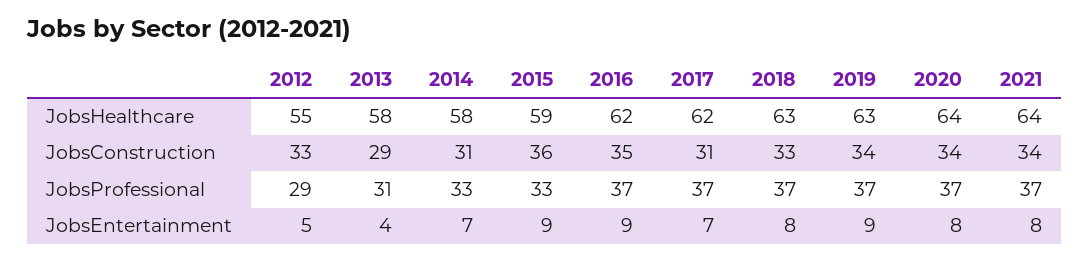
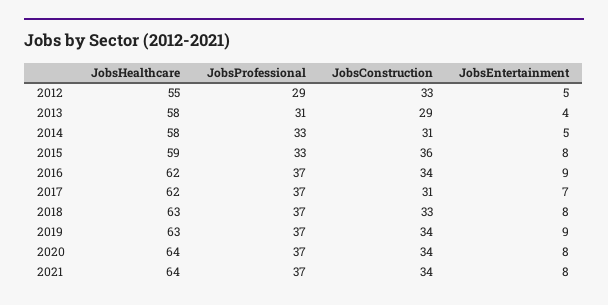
  {
    "2012": {
      "JobsHealthcare": 55,
      "JobsConstruction": 33,
      "JobsProfessional": 29,
      "JobsEntertainment": 5
    },
    "2013": {
      "JobsHealthcare": 58,
      "JobsConstruction": 29,
      "JobsProfessional": 31,
      "JobsEntertainment": 4
    },
    "2014": {
      "JobsHealthcare": 58,
      "JobsConstruction": 31,
      "JobsProfessional": 33,
-     "JobsEntertainment": 7
+     "JobsEntertainment": 5
    },
    "2015": {
      "JobsHealthcare": 59,
      "JobsConstruction": 36,
      "JobsProfessional": 33,
-     "JobsEntertainment": 9
+     "JobsEntertainment": 8
    },
    "2016": {
      "JobsHealthcare": 62,
-     "JobsConstruction": 35,
+     "JobsConstruction": 34,
      "JobsProfessional": 37,
      "JobsEntertainment": 9
    },
    "2017": {
      "JobsHealthcare": 62,
      "JobsConstruction": 31,
      "JobsProfessional": 37,
      "JobsEntertainment": 7
    },
    "2018": {
      "JobsHealthcare": 63,
      "JobsConstruction": 33,
      "JobsProfessional": 37,
      "JobsEntertainment": 8
    },
    "2019": {
      "JobsHealthcare": 63,
      "JobsConstruction": 34,
      "JobsProfessional": 37,
      "JobsEntertainment": 9
    },
    "2020": {
      "JobsHealthcare": 64,
      "JobsConstruction": 34,
      "JobsProfessional": 37,
      "JobsEntertainment": 8
    },
    "2021": {
      "JobsHealthcare": 64,
      "JobsConstruction": 34,
      "JobsProfessional": 37,
      "JobsEntertainment": 8
    }
  }

